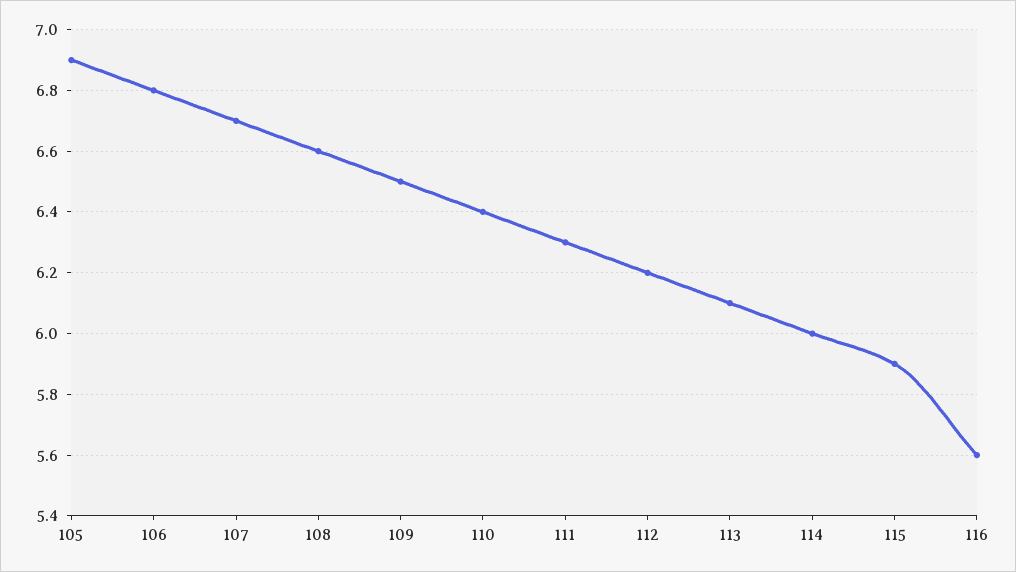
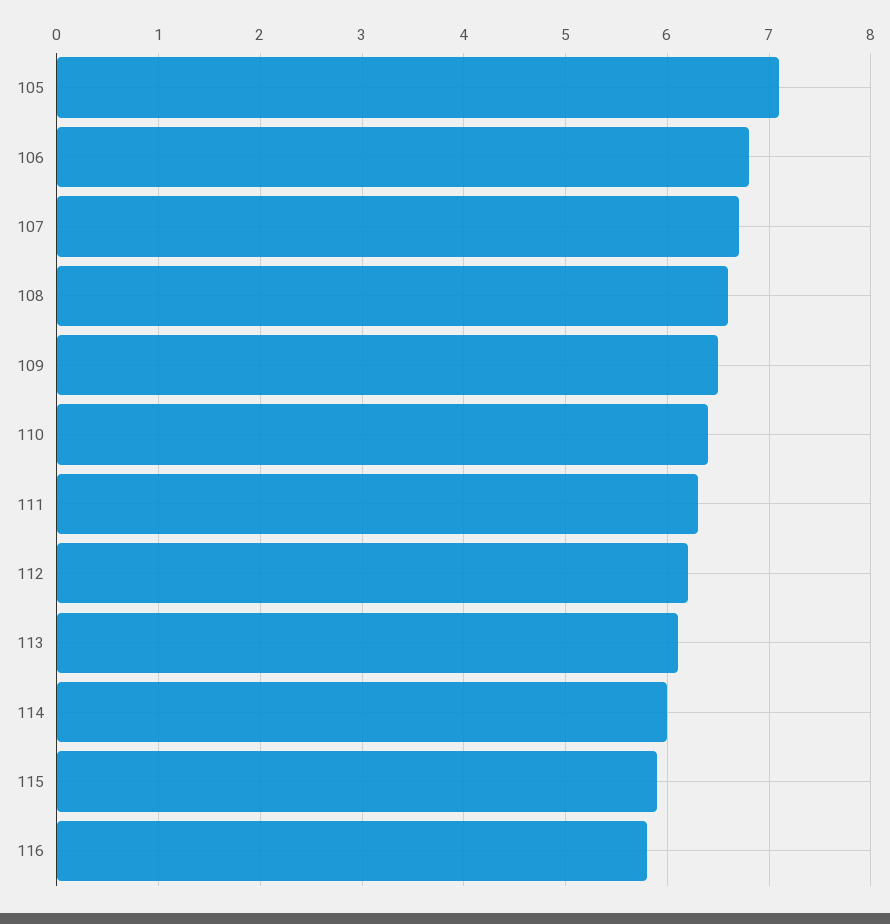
  {
-   "105": 6.9,
+   "105": 7.1,
    "106": 6.8,
    "107": 6.7,
    "108": 6.6,
    "109": 6.5,
    "110": 6.4,
    "111": 6.3,
    "112": 6.2,
    "113": 6.1,
    "114": 6,
    "115": 5.9,
-   "116": 5.6
+   "116": 5.8
  }

